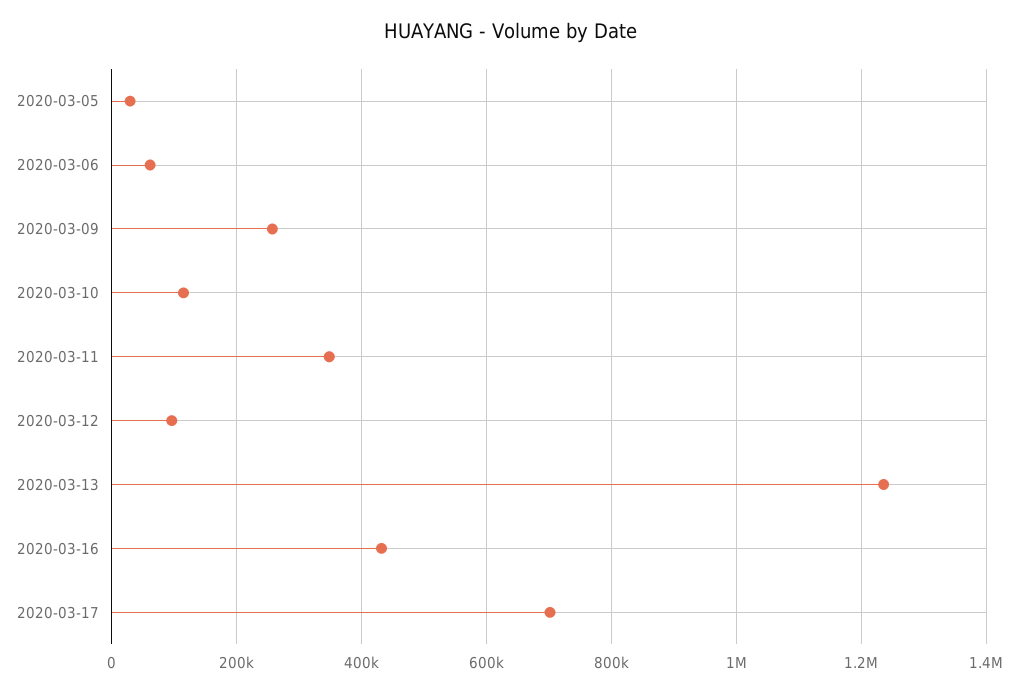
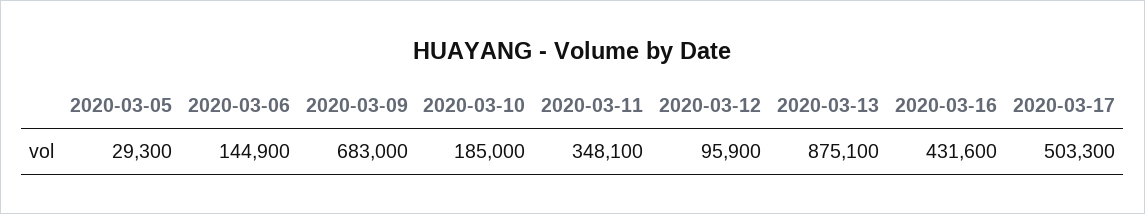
  {
    "2020-03-05": 29300,
-   "2020-03-06": 60000,
+   "2020-03-06": 144900,
-   "2020-03-09": 260000,
+   "2020-03-09": 683000,
-   "2020-03-10": 120000,
+   "2020-03-10": 185000,
    "2020-03-11": 348100,
    "2020-03-12": 95900,
-   "2020-03-13": 1240000,
+   "2020-03-13": 875100,
    "2020-03-16": 431600,
-   "2020-03-17": 700000
+   "2020-03-17": 503300
  }

